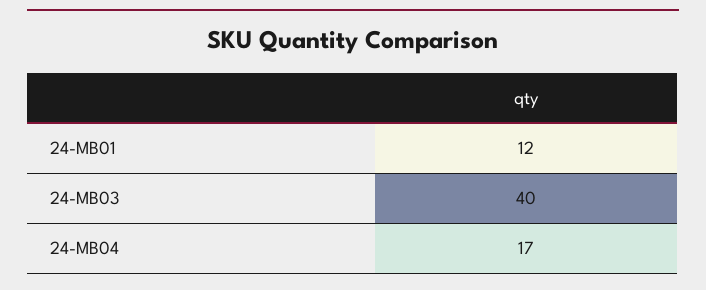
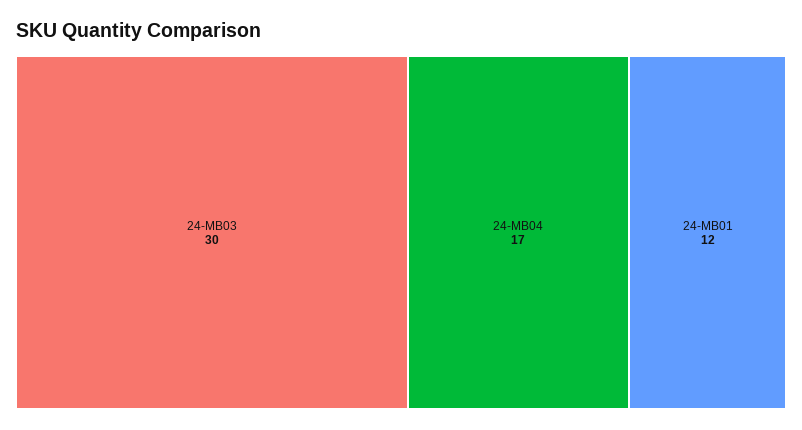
  {
    "24-MB01": 12,
-   "24-MB03": 40,
+   "24-MB03": 30,
    "24-MB04": 17
  }

